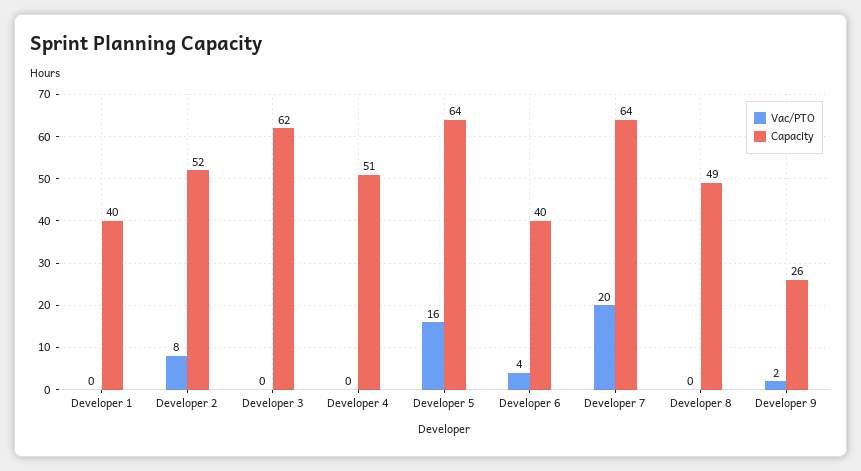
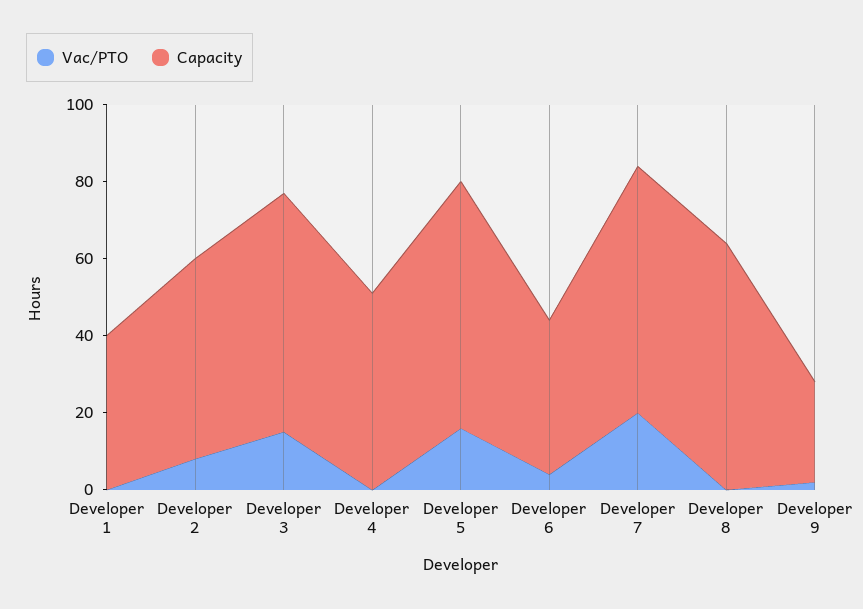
  {
    "Vac/PTO": {
      "Developer 1": 0,
      "Developer 2": 8,
-     "Developer 3": 0,
+     "Developer 3": 15,
      "Developer 4": 0,
      "Developer 5": 16,
      "Developer 6": 4,
      "Developer 7": 20,
      "Developer 8": 0,
      "Developer 9": 2
    },
    "Capacity": {
      "Developer 1": 40,
      "Developer 2": 52,
      "Developer 3": 62,
      "Developer 4": 51,
      "Developer 5": 64,
      "Developer 6": 40,
      "Developer 7": 64,
-     "Developer 8": 49,
+     "Developer 8": 65,
      "Developer 9": 26
    }
  }

